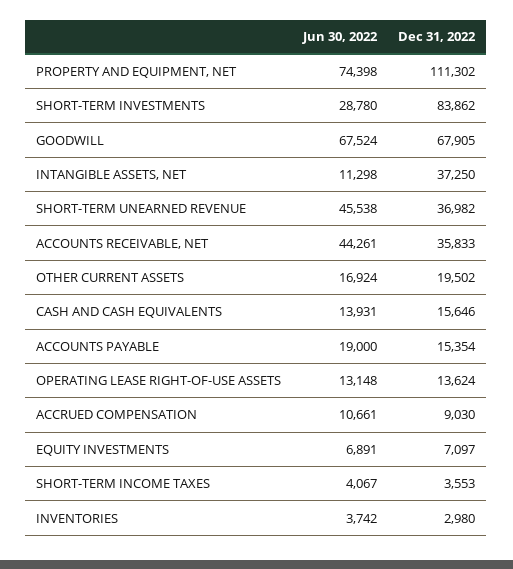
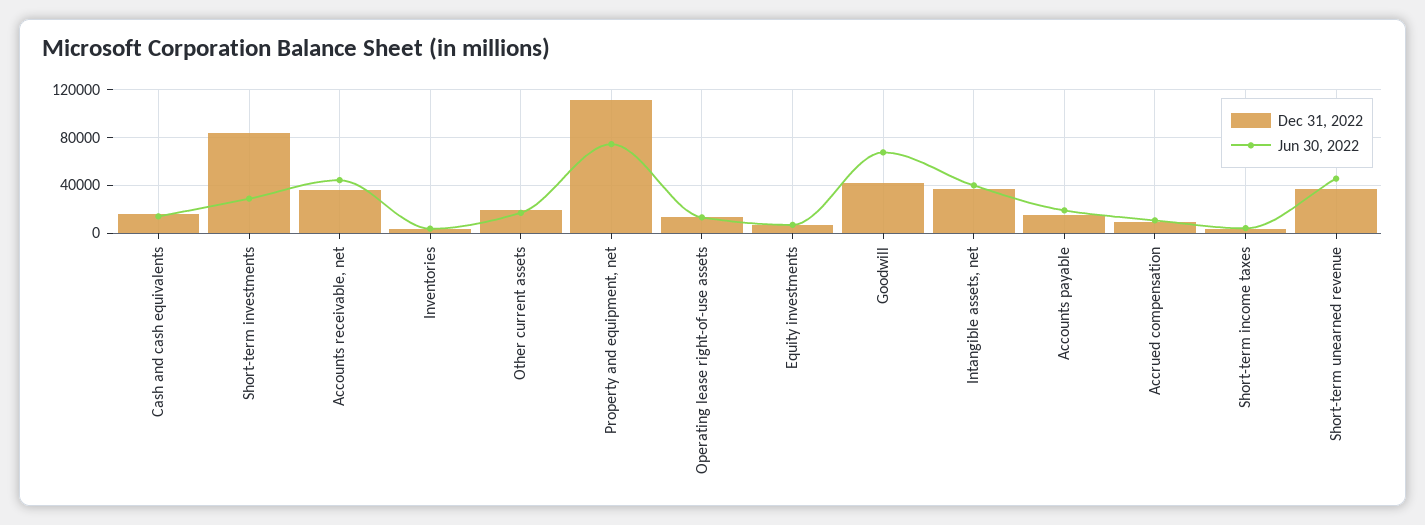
  {
    "Jun 30, 2022": {
      "PROPERTY AND EQUIPMENT, NET": 74398,
      "SHORT-TERM INVESTMENTS": 28780,
      "GOODWILL": 67524,
-     "INTANGIBLE ASSETS, NET": 11298,
+     "INTANGIBLE ASSETS, NET": 40000,
      "SHORT-TERM UNEARNED REVENUE": 45538,
      "ACCOUNTS RECEIVABLE, NET": 44261,
      "OTHER CURRENT ASSETS": 16924,
      "CASH AND CASH EQUIVALENTS": 13931,
      "ACCOUNTS PAYABLE": 19000,
      "OPERATING LEASE RIGHT-OF-USE ASSETS": 13148,
      "ACCRUED COMPENSATION": 10661,
      "EQUITY INVESTMENTS": 6891,
      "SHORT-TERM INCOME TAXES": 4067,
      "INVENTORIES": 3742
    },
    "Dec 31, 2022": {
      "PROPERTY AND EQUIPMENT, NET": 111302,
      "SHORT-TERM INVESTMENTS": 83862,
-     "GOODWILL": 67905,
+     "GOODWILL": 40000,
      "INTANGIBLE ASSETS, NET": 37250,
      "SHORT-TERM UNEARNED REVENUE": 36982,
      "ACCOUNTS RECEIVABLE, NET": 35833,
      "OTHER CURRENT ASSETS": 19502,
      "CASH AND CASH EQUIVALENTS": 15646,
      "ACCOUNTS PAYABLE": 15354,
      "OPERATING LEASE RIGHT-OF-USE ASSETS": 13624,
      "ACCRUED COMPENSATION": 9030,
      "EQUITY INVESTMENTS": 7097,
      "SHORT-TERM INCOME TAXES": 3553,
      "INVENTORIES": 2980
    }
  }

